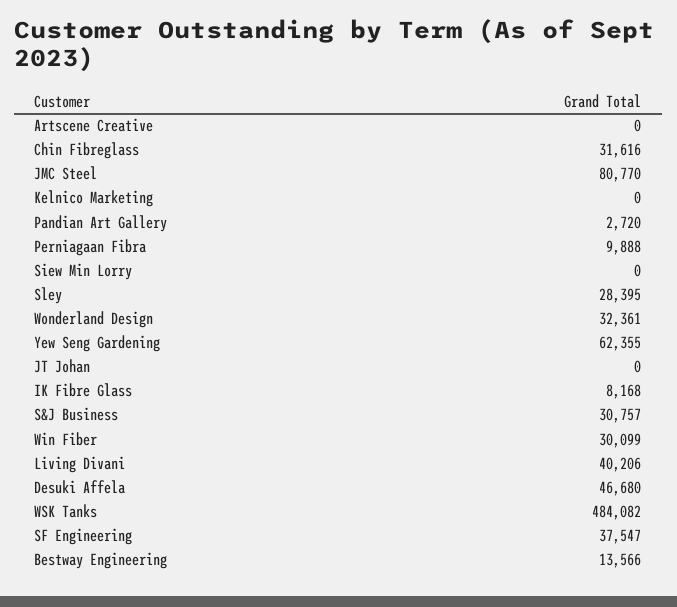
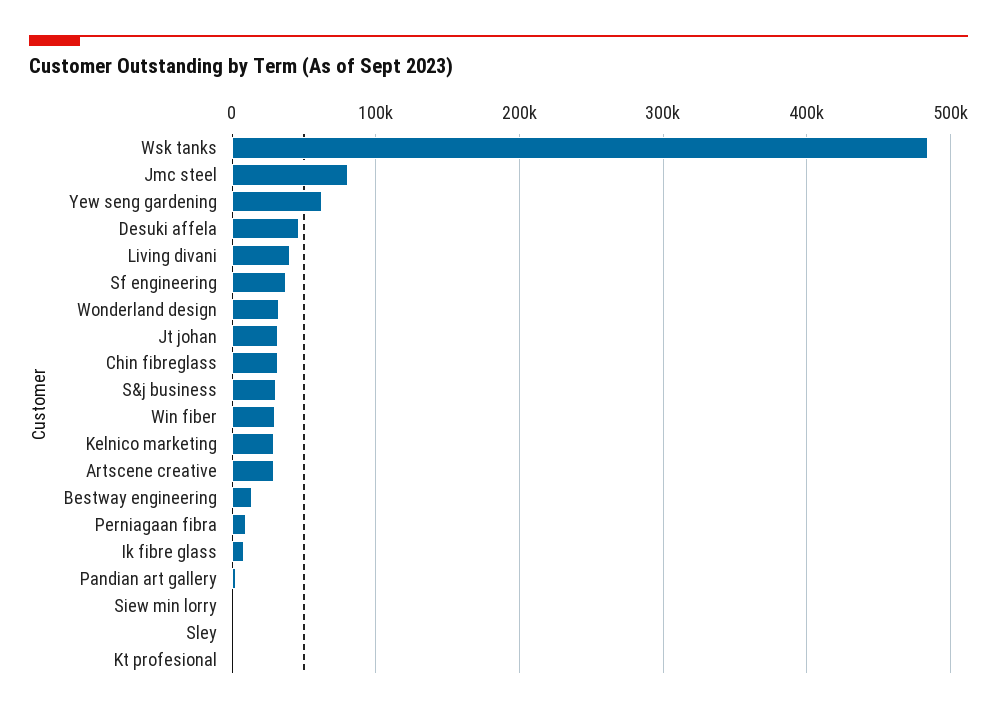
  {
-   "Artscene Creative": 0,
+   "Artscene Creative": 30000,
    "Chin Fibreglass": 31616,
    "JMC Steel": 80770,
-   "Kelnico Marketing": 0,
+   "Kelnico Marketing": 30000,
    "Pandian Art Gallery": 2720,
    "Perniagaan Fibra": 9888,
    "Siew Min Lorry": 0,
-   "Sley": 28395,
+   "Sley": 0,
    "Wonderland Design": 32361,
    "Yew Seng Gardening": 62355,
-   "JT Johan": 0,
+   "JT Johan": 30000,
    "IK Fibre Glass": 8168,
    "S&J Business": 30757,
    "Win Fiber": 30099,
    "Living Divani": 40206,
    "Desuki Affela": 46680,
    "WSK Tanks": 484082,
    "SF Engineering": 37547,
-   "Bestway Engineering": 13566
+   "Bestway Engineering": 13566,
+   "Kt profesional": 0
  }

